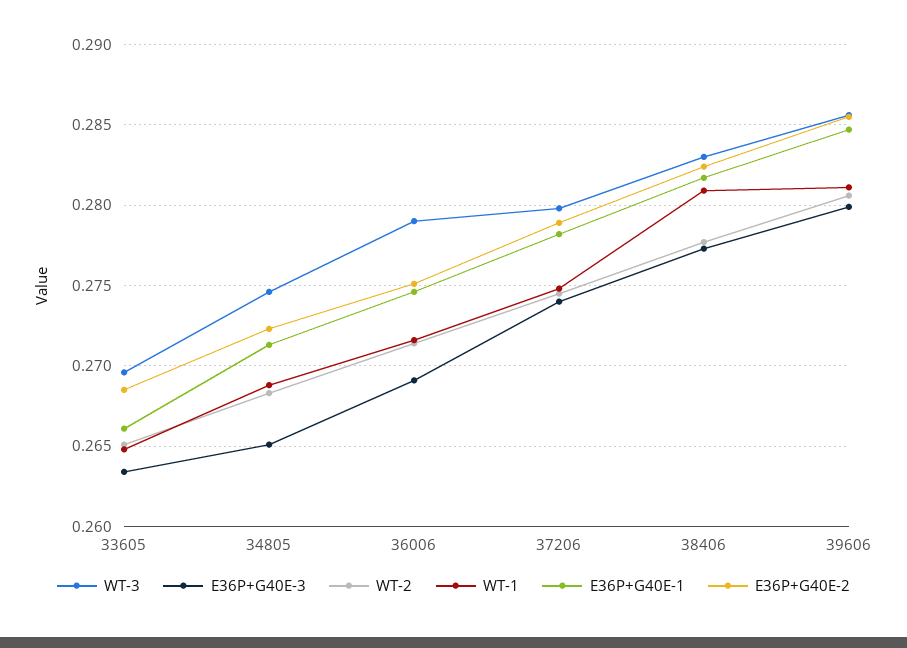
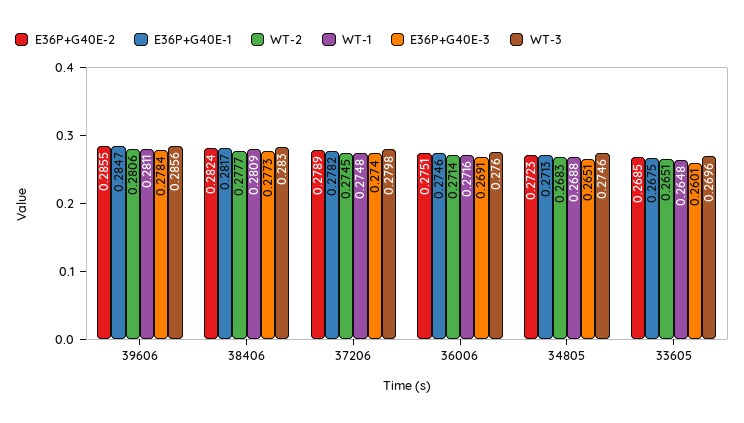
  {
    "WT-3": {
      "33605": 0.2696,
      "34805": 0.2746,
-     "36006": 0.279,
+     "36006": 0.276,
      "37206": 0.2798,
      "38406": 0.283,
      "39606": 0.2856
    },
    "E36P+G40E-3": {
-     "33605": 0.2635,
+     "33605": 0.2601,
      "34805": 0.2651,
      "36006": 0.2691,
      "37206": 0.274,
      "38406": 0.2773,
-     "39606": 0.28
+     "39606": 0.2784
    },
    "WT-2": {
      "33605": 0.2651,
      "34805": 0.2683,
      "36006": 0.2714,
      "37206": 0.2745,
      "38406": 0.2777,
      "39606": 0.2806
    },
    "WT-1": {
      "33605": 0.2648,
      "34805": 0.2688,
      "36006": 0.2716,
      "37206": 0.2748,
      "38406": 0.2809,
      "39606": 0.2811
    },
    "E36P+G40E-1": {
-     "33605": 0.266,
+     "33605": 0.2675,
      "34805": 0.2713,
      "36006": 0.2746,
      "37206": 0.2782,
      "38406": 0.2817,
      "39606": 0.2847
    },
    "E36P+G40E-2": {
      "33605": 0.2685,
      "34805": 0.2723,
      "36006": 0.2751,
      "37206": 0.2789,
      "38406": 0.2824,
      "39606": 0.2855
    }
  }

